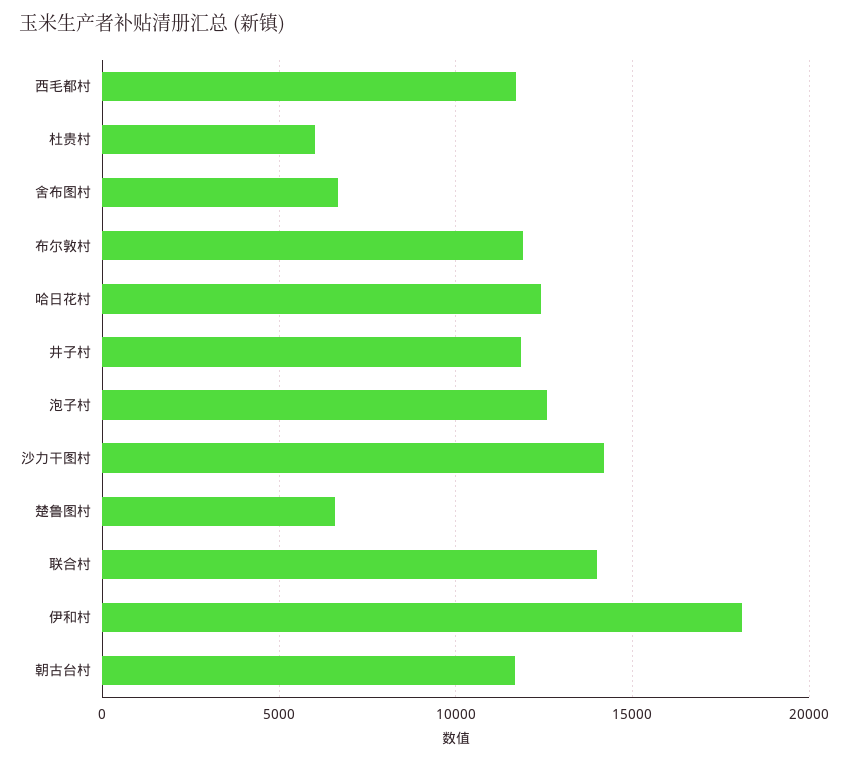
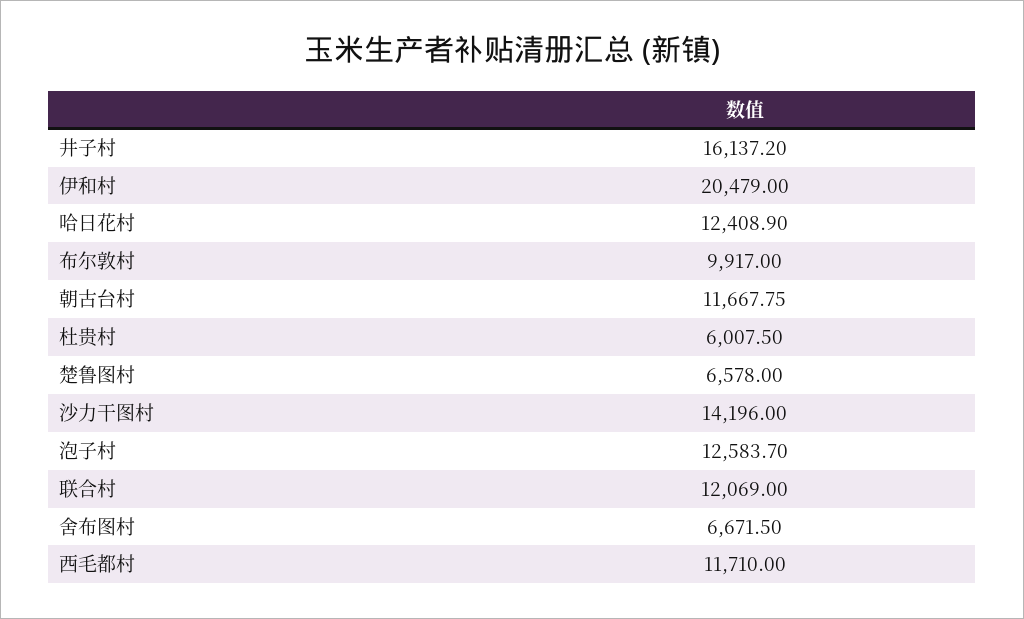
  {
    "西毛都村": 11710,
    "杜贵村": 6007.5,
    "舍布图村": 6671.5,
-   "布尔敦村": 12000,
+   "布尔敦村": 9917,
    "哈日花村": 12408.9,
-   "井子村": 12000,
+   "井子村": 16137.2,
    "泡子村": 12583.7,
    "沙力干图村": 14196,
    "楚鲁图村": 6578,
-   "联合村": 14000,
+   "联合村": 12069,
-   "伊和村": 18000,
+   "伊和村": 20479,
    "朝古台村": 11667.75
  }

